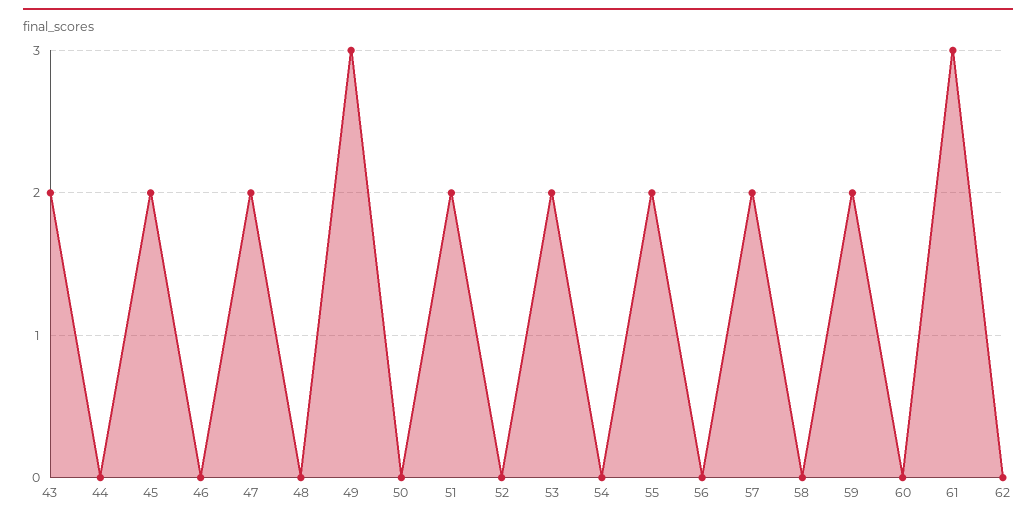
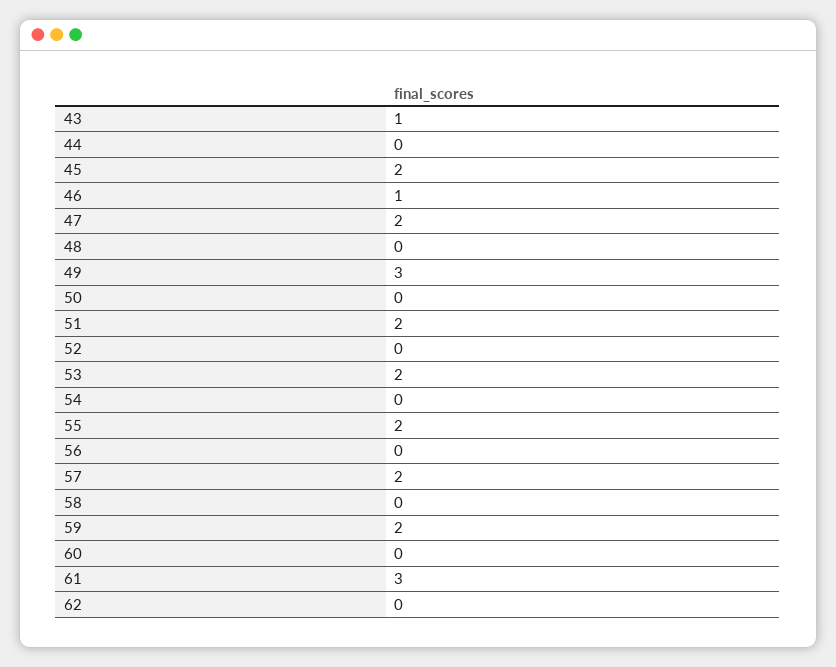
  {
-   "43": 2,
+   "43": 1,
    "44": 0,
    "45": 2,
-   "46": 0,
+   "46": 1,
    "47": 2,
    "48": 0,
    "49": 3,
    "50": 0,
    "51": 2,
    "52": 0,
    "53": 2,
    "54": 0,
    "55": 2,
    "56": 0,
    "57": 2,
    "58": 0,
    "59": 2,
    "60": 0,
    "61": 3,
    "62": 0
  }

